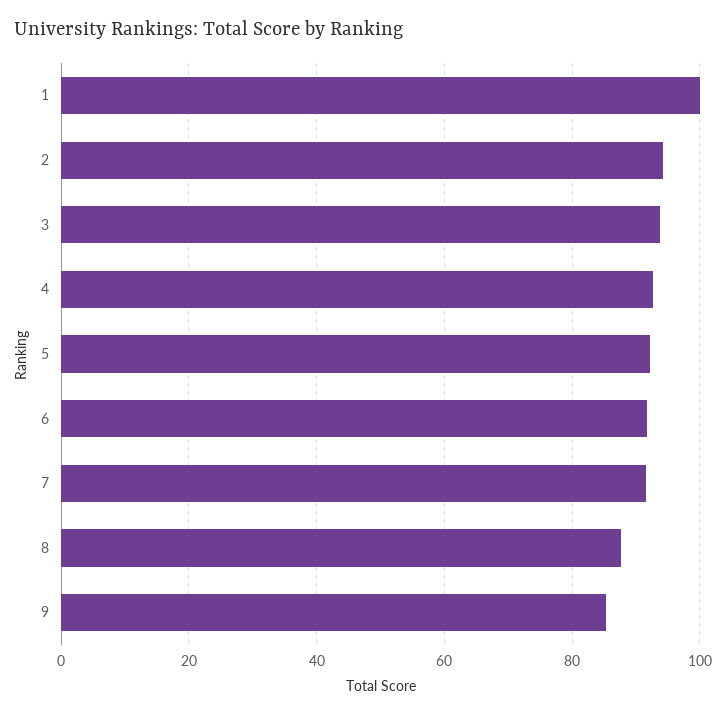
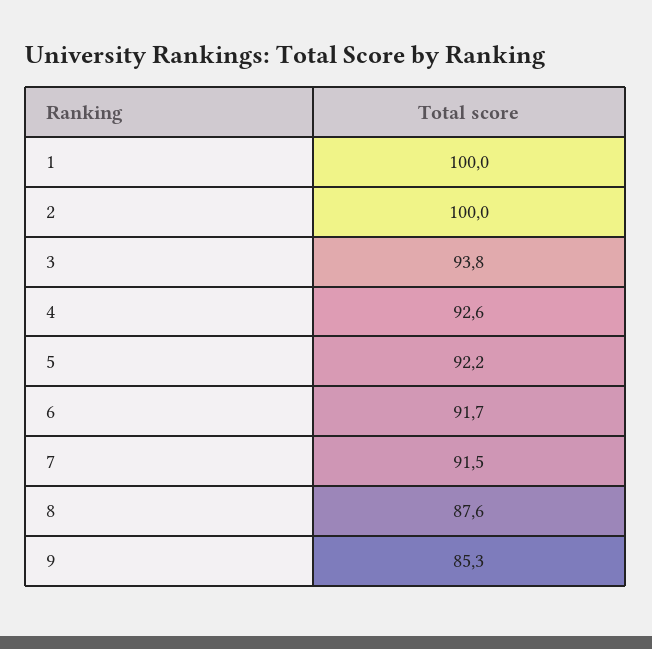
  {
    "1": 100,
-   "2": 94,
+   "2": 100,
    "3": 93.8,
    "4": 92.6,
    "5": 92.2,
    "6": 91.7,
    "7": 91.5,
    "8": 87.6,
    "9": 85.3
  }

